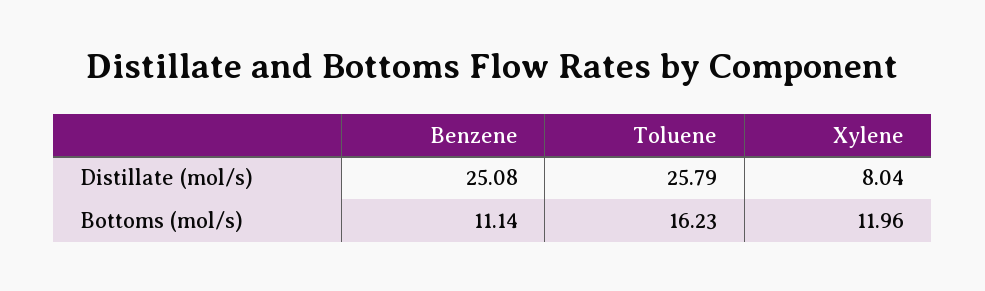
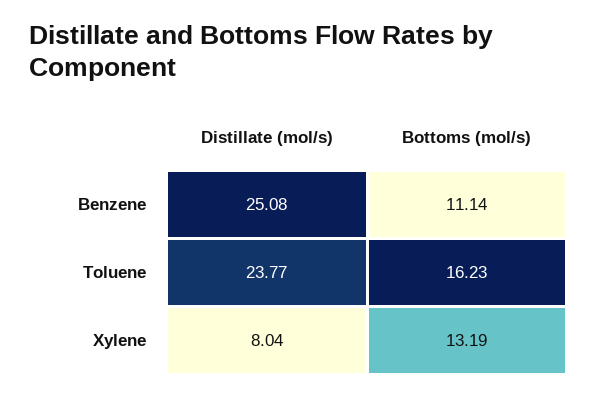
  {
    "Benzene": {
      "Distillate (mol/s)": 25.08,
      "Bottoms (mol/s)": 11.14
    },
    "Toluene": {
-     "Distillate (mol/s)": 25.79,
+     "Distillate (mol/s)": 23.77,
      "Bottoms (mol/s)": 16.23
    },
    "Xylene": {
      "Distillate (mol/s)": 8.04,
-     "Bottoms (mol/s)": 11.96
+     "Bottoms (mol/s)": 13.19
    }
  }

